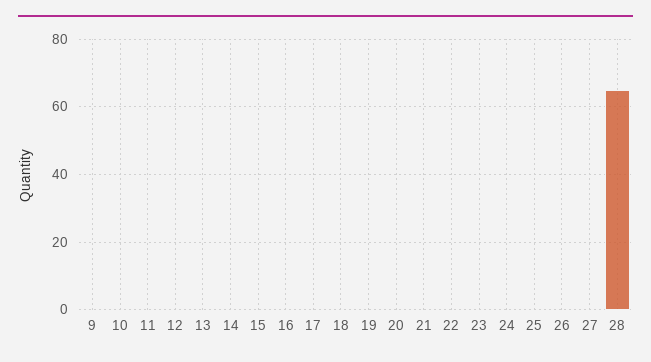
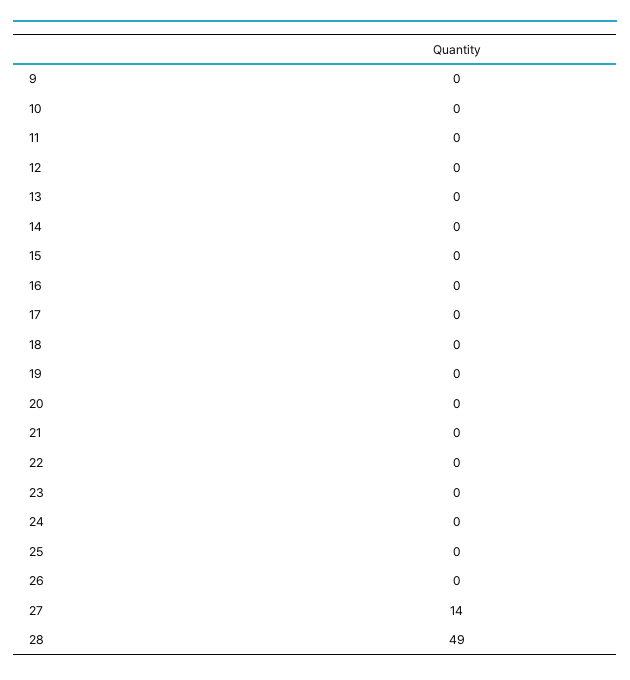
  {
    "9": 0,
    "10": 0,
    "11": 0,
    "12": 0,
    "13": 0,
    "14": 0,
    "15": 0,
    "16": 0,
    "17": 0,
    "18": 0,
    "19": 0,
    "20": 0,
    "21": 0,
    "22": 0,
    "23": 0,
    "24": 0,
    "25": 0,
    "26": 0,
-   "27": 0,
+   "27": 14,
-   "28": 65
+   "28": 49
  }

